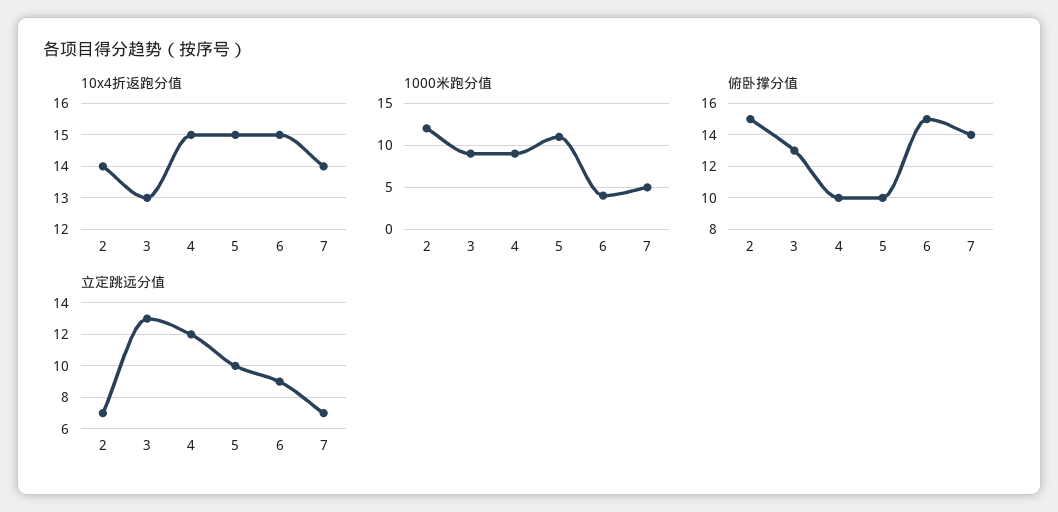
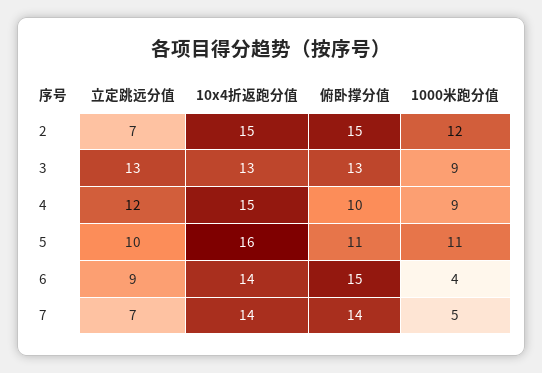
  {
    "10x4折返跑分值": {
-     "2": 14,
+     "2": 15,
      "3": 13,
      "4": 15,
-     "5": 15,
+     "5": 16,
-     "6": 15,
+     "6": 14,
      "7": 14
    },
    "1000米跑分值": {
      "2": 12,
      "3": 9,
      "4": 9,
      "5": 11,
      "6": 4,
      "7": 5
    },
    "俯卧撑分值": {
      "2": 15,
      "3": 13,
      "4": 10,
-     "5": 10,
+     "5": 11,
      "6": 15,
      "7": 14
    },
    "立定跳远分值": {
      "2": 7,
      "3": 13,
      "4": 12,
      "5": 10,
      "6": 9,
      "7": 7
    }
  }

